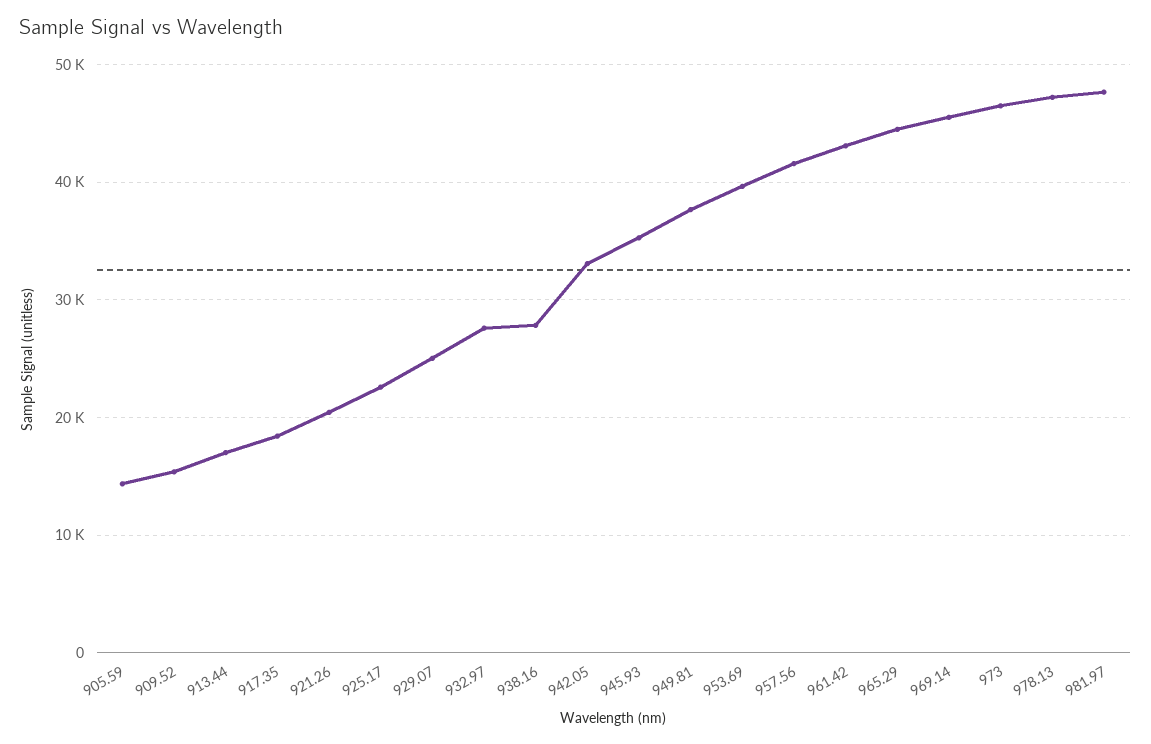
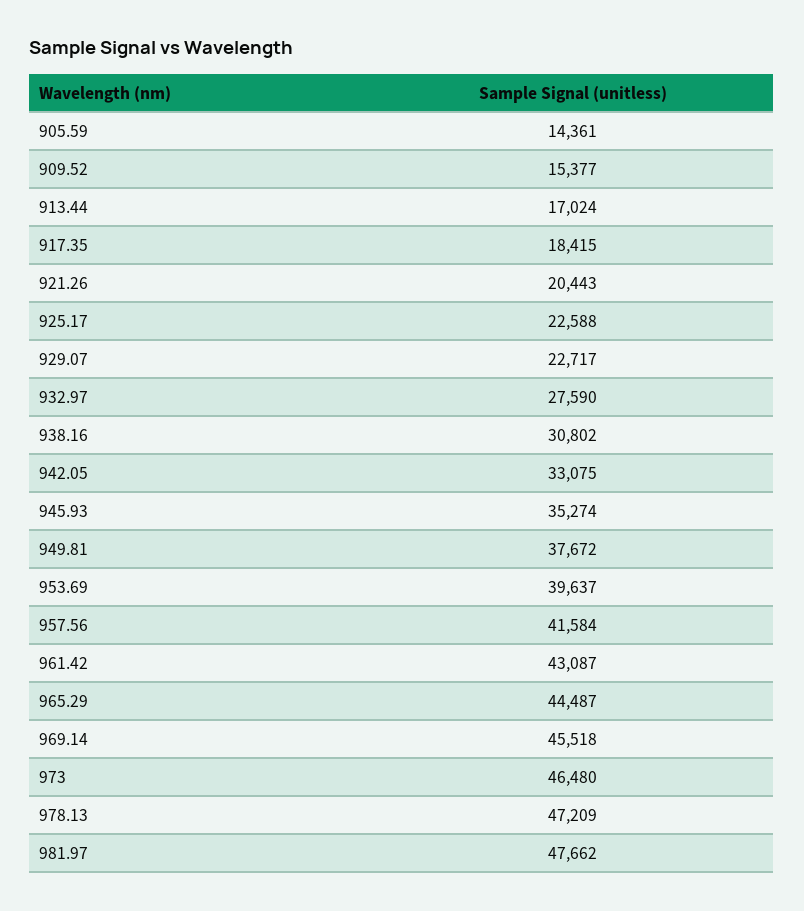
  {
    "905.59": 14361,
    "909.52": 15377,
    "913.44": 17024,
    "917.35": 18415,
    "921.26": 20443,
    "925.17": 22588,
-   "929.07": 25000,
+   "929.07": 22717,
    "932.97": 27590,
-   "938.16": 28000,
+   "938.16": 30802,
    "942.05": 33075,
    "945.93": 35274,
    "949.81": 37672,
    "953.69": 39637,
    "957.56": 41584,
    "961.42": 43087,
    "965.29": 44487,
    "969.14": 45518,
    "973": 46480,
    "978.13": 47209,
    "981.97": 47662
  }

